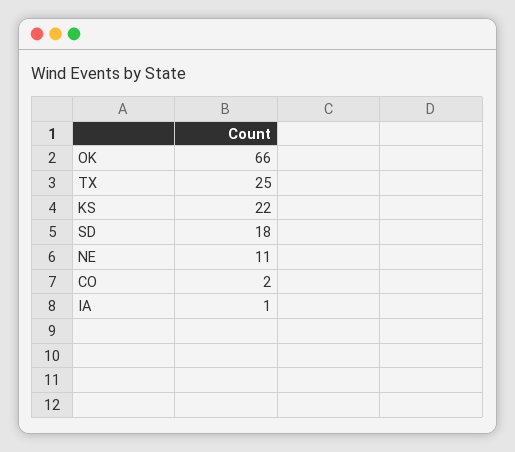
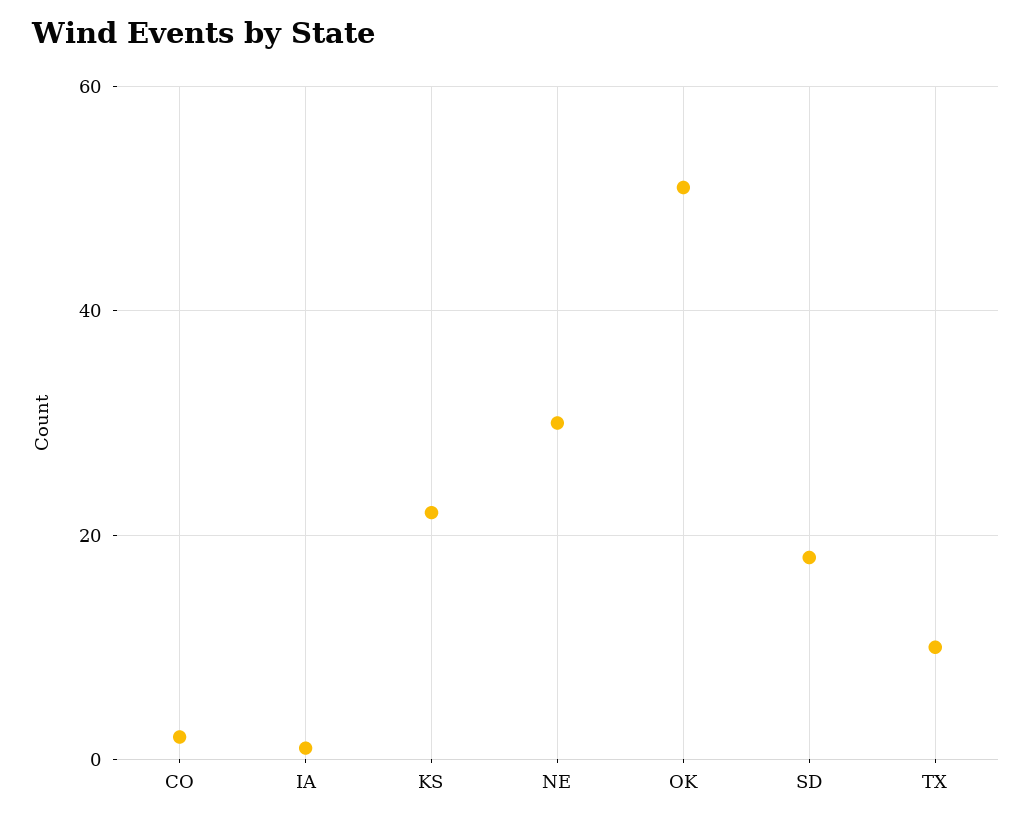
  {
-   "OK": 66,
+   "OK": 50,
-   "TX": 25,
+   "TX": 10,
    "KS": 22,
    "SD": 18,
-   "NE": 11,
+   "NE": 30,
    "CO": 2,
    "IA": 1
  }

